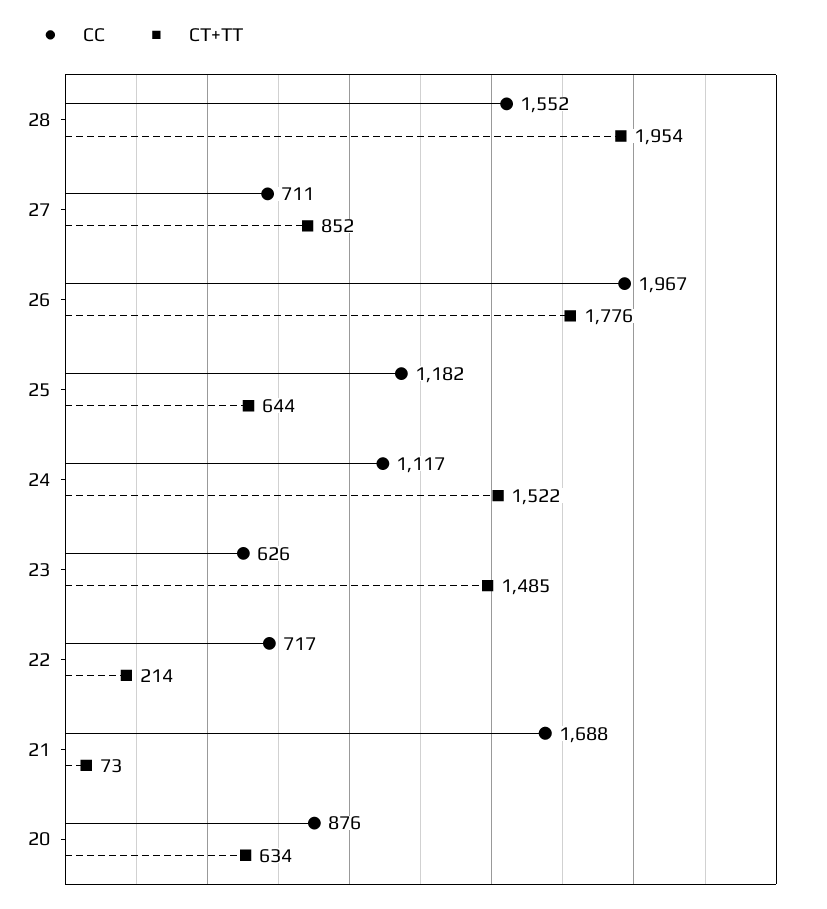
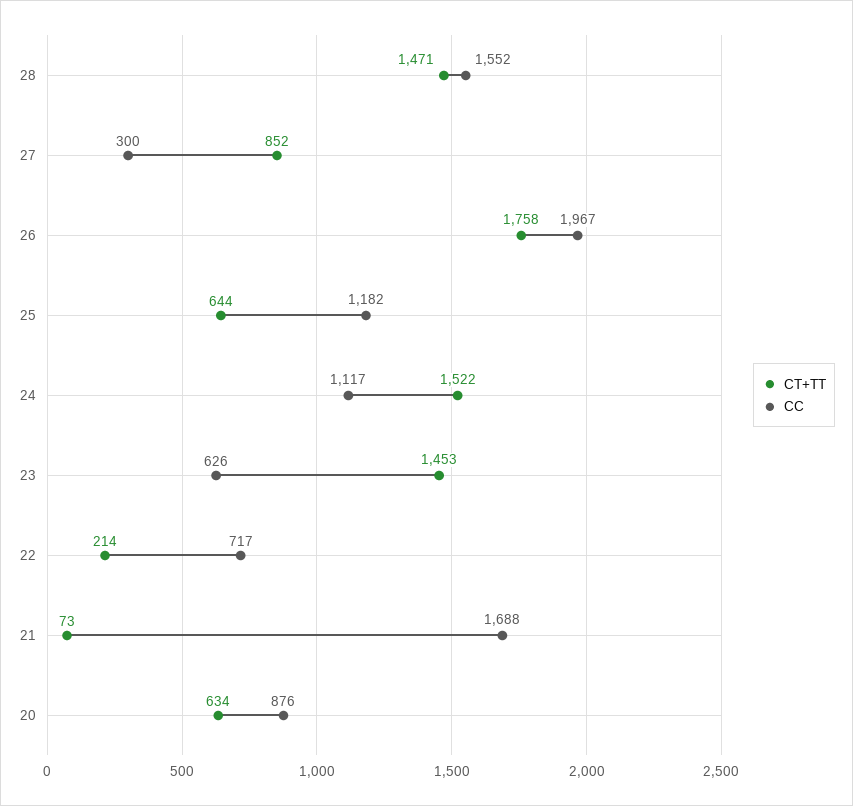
  {
    "CC": {
      "28": 1552,
-     "27": 711,
+     "27": 300,
      "26": 1967,
      "25": 1182,
      "24": 1117,
      "23": 626,
      "22": 717,
      "21": 1688,
      "20": 876
    },
    "CT+TT": {
-     "28": 1954,
+     "28": 1471,
      "27": 852,
-     "26": 1776,
+     "26": 1758,
      "25": 644,
      "24": 1522,
-     "23": 1485,
+     "23": 1453,
      "22": 214,
      "21": 73,
      "20": 634
    }
  }

